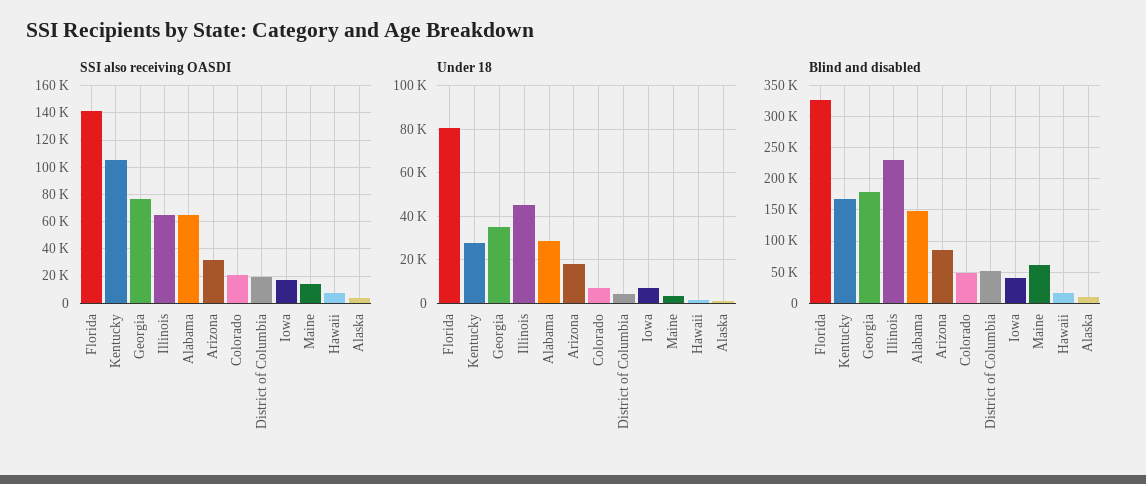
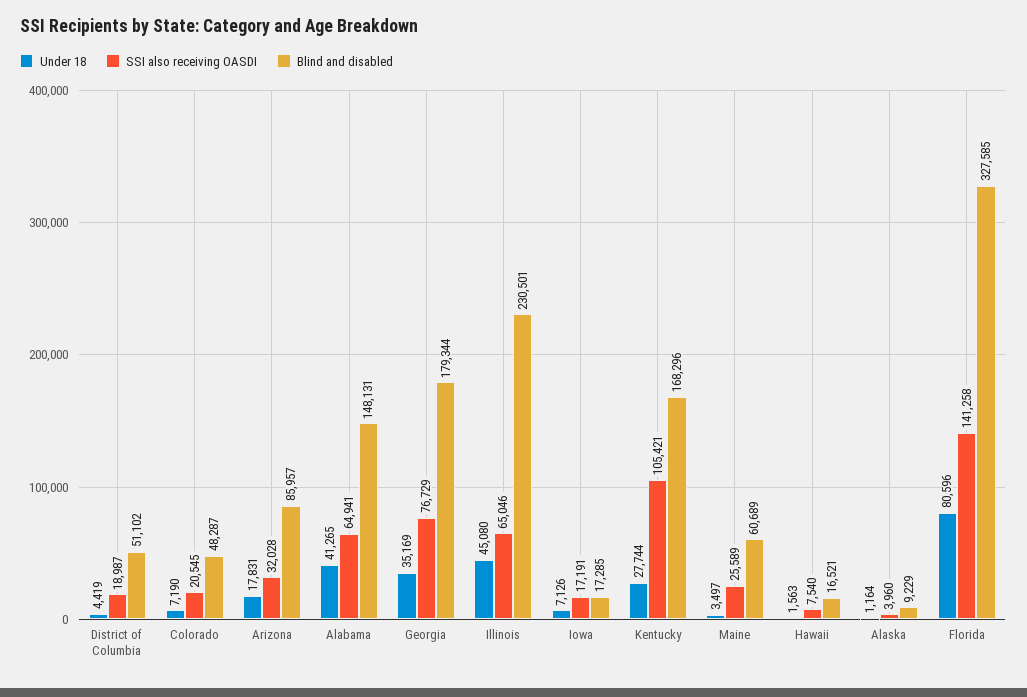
  {
    "SSI also receiving OASDI": {
      "Florida": 141258,
      "Kentucky": 105421,
      "Georgia": 76729,
      "Illinois": 65046,
      "Alabama": 64941,
      "Arizona": 32028,
      "Colorado": 20545,
      "District of Columbia": 18987,
      "Iowa": 17191,
-     "Maine": 15000,
+     "Maine": 25589,
      "Hawaii": 7540,
      "Alaska": 3960
    },
    "Under 18": {
      "Florida": 80596,
      "Kentucky": 27744,
      "Georgia": 35169,
      "Illinois": 45080,
-     "Alabama": 30000,
+     "Alabama": 41265,
      "Arizona": 17831,
      "Colorado": 7190,
      "District of Columbia": 4419,
      "Iowa": 7126,
      "Maine": 3497,
      "Hawaii": 1563,
      "Alaska": 1164
    },
    "Blind and disabled": {
      "Florida": 327585,
      "Kentucky": 168296,
      "Georgia": 179344,
      "Illinois": 230501,
      "Alabama": 148131,
      "Arizona": 85957,
      "Colorado": 48287,
      "District of Columbia": 51102,
-     "Iowa": 40000,
+     "Iowa": 17285,
      "Maine": 60689,
      "Hawaii": 16521,
      "Alaska": 9229
    }
  }

